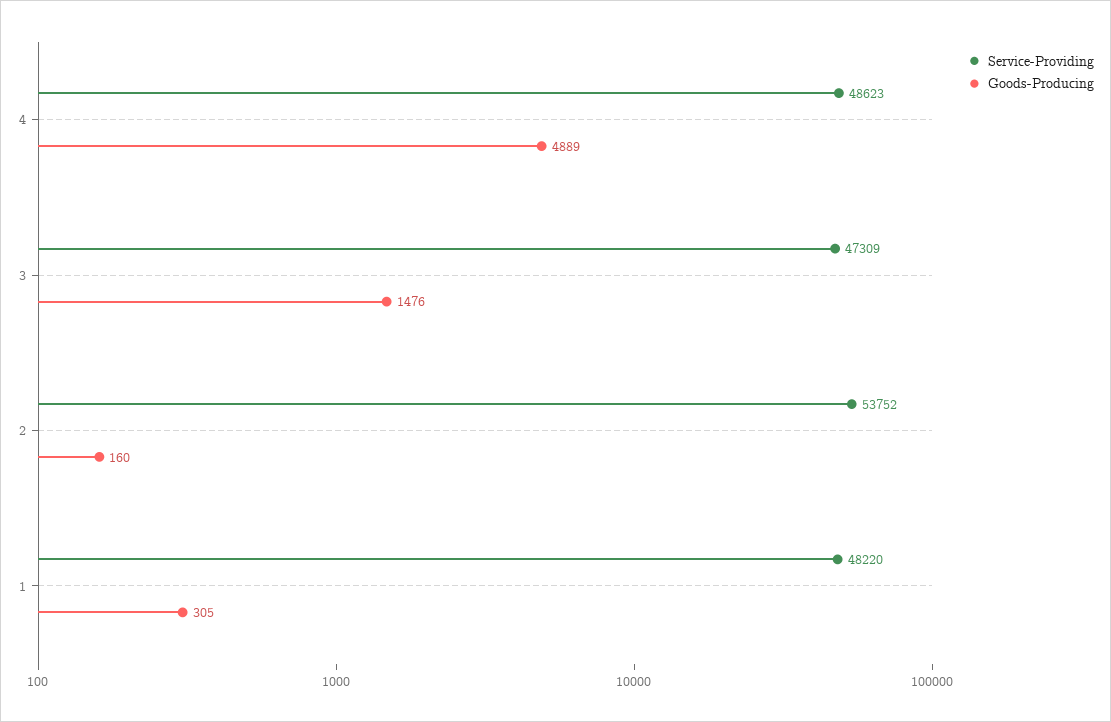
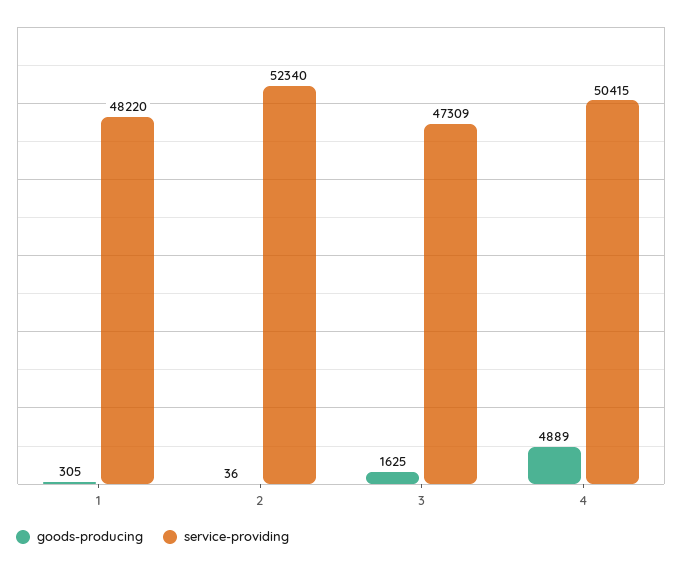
  {
    "Service-Providing": {
-     "4": 48623,
+     "4": 50415,
      "3": 47309,
-     "2": 53752,
+     "2": 52340,
      "1": 48220
    },
    "Goods-Producing": {
      "4": 4889,
-     "3": 1476,
+     "3": 1625,
-     "2": 160,
+     "2": 36,
      "1": 305
    }
  }

